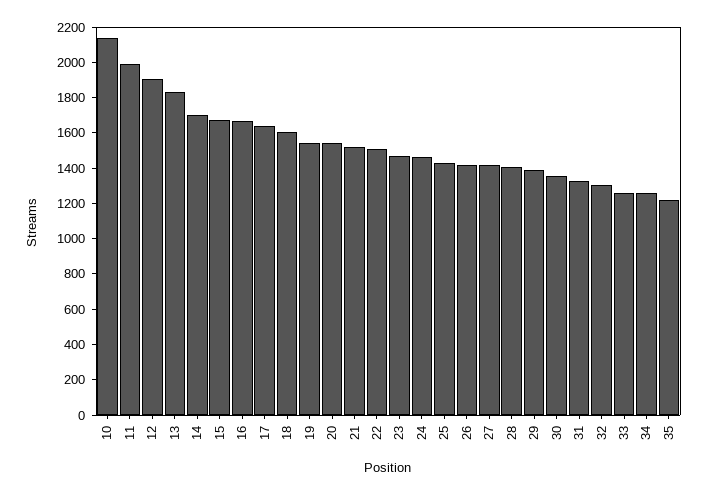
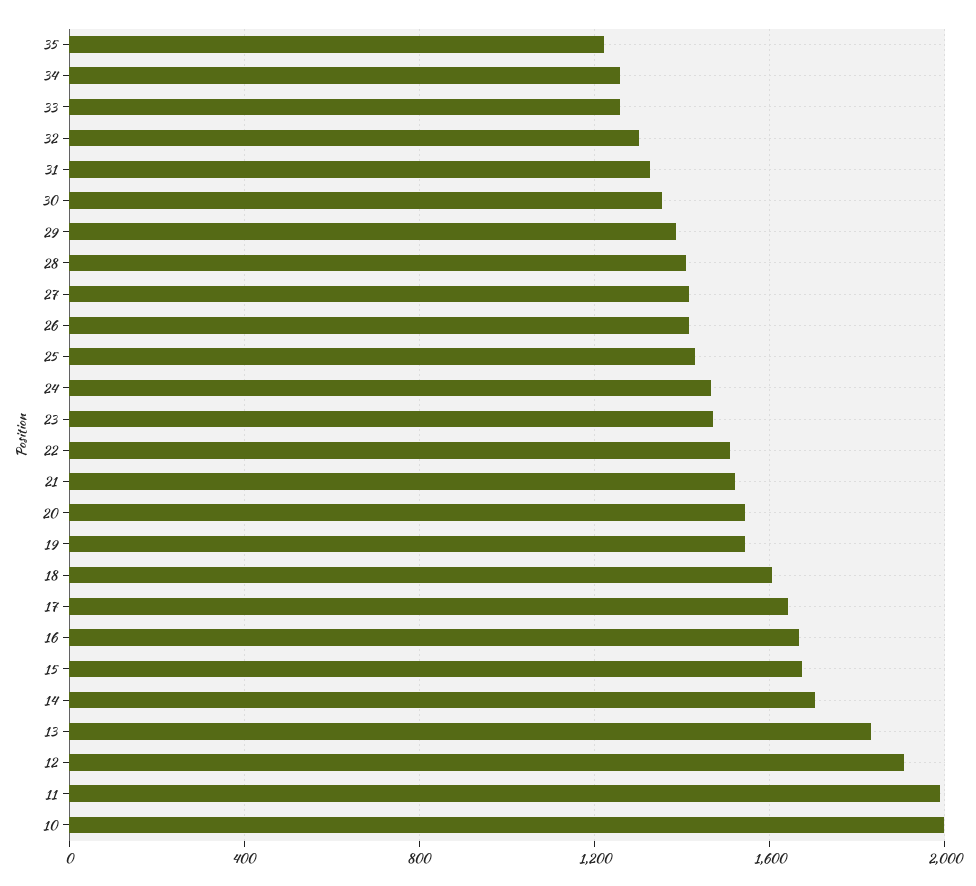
  {
-   "10": 2150,
+   "10": 2000,
    "11": 2000,
    "12": 1900,
    "13": 1850,
    "14": 1700,
    "15": 1650,
    "16": 1650,
    "17": 1650,
    "18": 1600,
    "19": 1550,
    "20": 1550,
    "21": 1500,
    "22": 1500,
    "23": 1450,
    "24": 1450,
    "25": 1450,
    "26": 1400,
    "27": 1400,
    "28": 1400,
    "29": 1400,
    "30": 1350,
    "31": 1350,
    "32": 1300,
    "33": 1250,
    "34": 1250,
    "35": 1200
  }

